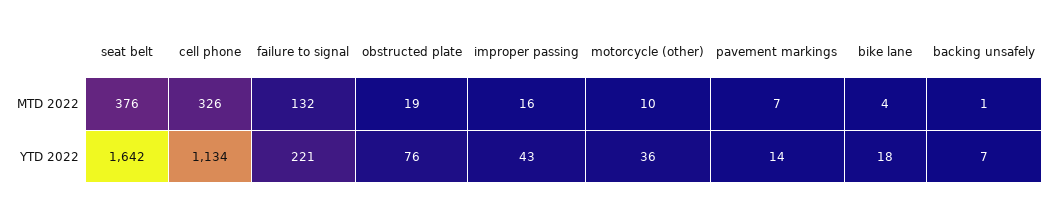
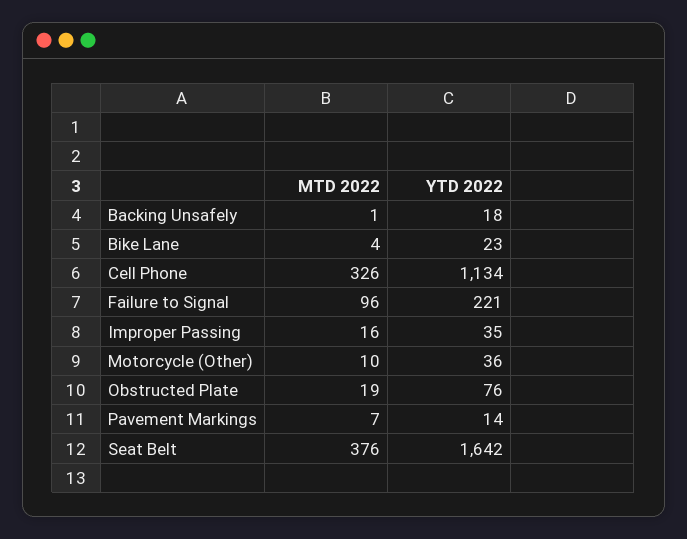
  {
    "seat belt": {
      "MTD 2022": 376,
      "YTD 2022": 1642
    },
    "cell phone": {
      "MTD 2022": 326,
      "YTD 2022": 1134
    },
    "failure to signal": {
-     "MTD 2022": 132,
+     "MTD 2022": 96,
      "YTD 2022": 221
    },
    "obstructed plate": {
      "MTD 2022": 19,
      "YTD 2022": 76
    },
    "improper passing": {
      "MTD 2022": 16,
-     "YTD 2022": 43
+     "YTD 2022": 35
    },
    "motorcycle (other)": {
      "MTD 2022": 10,
      "YTD 2022": 36
    },
    "pavement markings": {
      "MTD 2022": 7,
      "YTD 2022": 14
    },
    "bike lane": {
      "MTD 2022": 4,
-     "YTD 2022": 18
+     "YTD 2022": 23
    },
    "backing unsafely": {
      "MTD 2022": 1,
-     "YTD 2022": 7
+     "YTD 2022": 18
    }
  }

